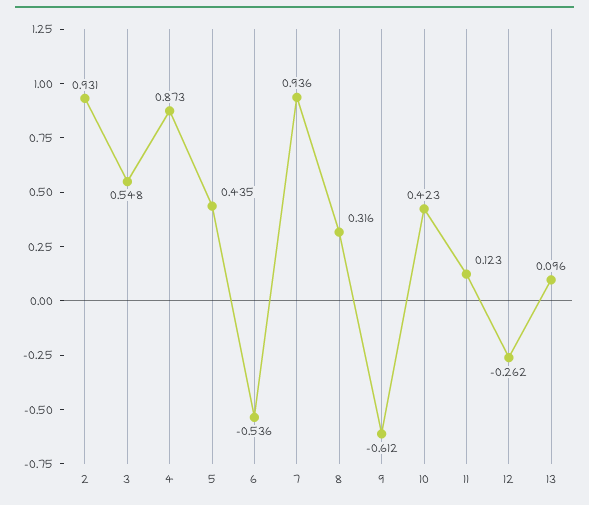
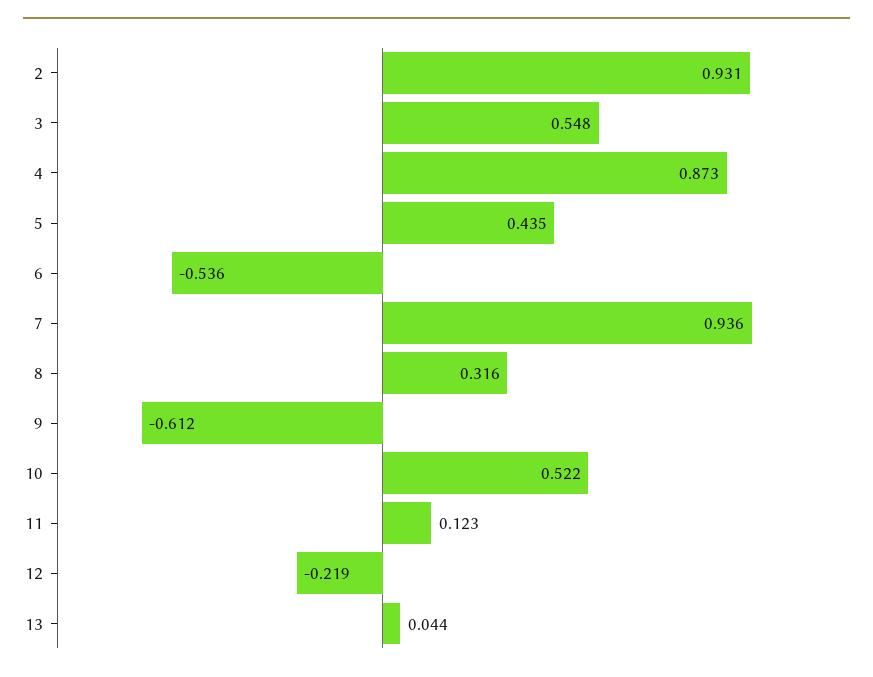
  {
    "2": 0.931,
    "3": 0.548,
    "4": 0.873,
    "5": 0.435,
    "6": -0.536,
    "7": 0.936,
    "8": 0.316,
    "9": -0.612,
-   "10": 0.423,
+   "10": 0.522,
    "11": 0.123,
-   "12": -0.262,
+   "12": -0.219,
-   "13": 0.096
+   "13": 0.044
  }

